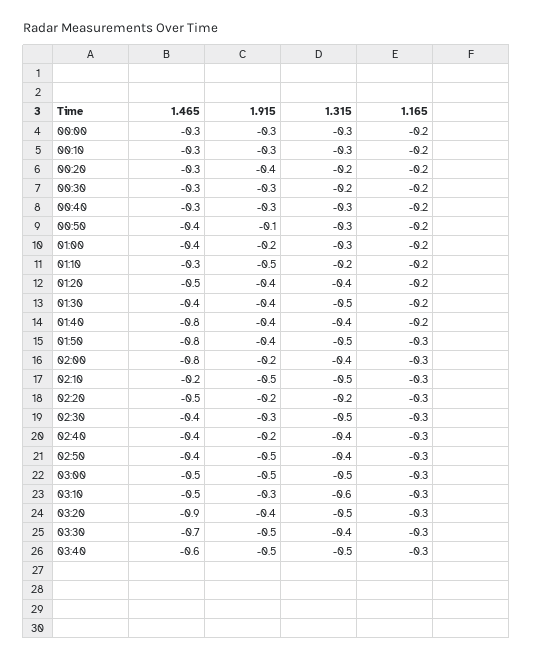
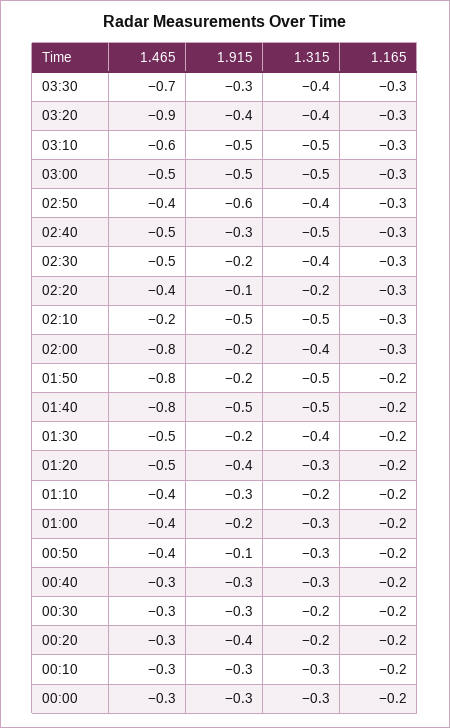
  {
    "1.465": {
      "00:00": -0.3,
      "00:10": -0.3,
      "00:20": -0.3,
      "00:30": -0.3,
      "00:40": -0.3,
      "00:50": -0.4,
      "01:00": -0.4,
-     "01:10": -0.3,
+     "01:10": -0.4,
      "01:20": -0.5,
-     "01:30": -0.4,
+     "01:30": -0.5,
      "01:40": -0.8,
      "01:50": -0.8,
      "02:00": -0.8,
      "02:10": -0.2,
-     "02:20": -0.5,
+     "02:20": -0.4,
-     "02:30": -0.4,
+     "02:30": -0.5,
-     "02:40": -0.4,
+     "02:40": -0.5,
      "02:50": -0.4,
      "03:00": -0.5,
-     "03:10": -0.5,
+     "03:10": -0.6,
      "03:20": -0.9,
-     "03:30": -0.7,
+     "03:30": -0.7
-     "03:40": -0.6
    },
    "1.915": {
      "00:00": -0.3,
      "00:10": -0.3,
      "00:20": -0.4,
      "00:30": -0.3,
      "00:40": -0.3,
      "00:50": -0.1,
      "01:00": -0.2,
-     "01:10": -0.5,
+     "01:10": -0.3,
      "01:20": -0.4,
-     "01:30": -0.4,
+     "01:30": -0.2,
-     "01:40": -0.4,
+     "01:40": -0.5,
-     "01:50": -0.4,
+     "01:50": -0.2,
      "02:00": -0.2,
      "02:10": -0.5,
-     "02:20": -0.2,
+     "02:20": -0.1,
-     "02:30": -0.3,
+     "02:30": -0.2,
-     "02:40": -0.2,
+     "02:40": -0.3,
-     "02:50": -0.5,
+     "02:50": -0.6,
      "03:00": -0.5,
-     "03:10": -0.3,
+     "03:10": -0.5,
      "03:20": -0.4,
-     "03:30": -0.5,
+     "03:30": -0.3
-     "03:40": -0.5
    },
    "1.315": {
      "00:00": -0.3,
      "00:10": -0.3,
      "00:20": -0.2,
      "00:30": -0.2,
      "00:40": -0.3,
      "00:50": -0.3,
      "01:00": -0.3,
      "01:10": -0.2,
-     "01:20": -0.4,
+     "01:20": -0.3,
-     "01:30": -0.5,
+     "01:30": -0.4,
-     "01:40": -0.4,
+     "01:40": -0.5,
      "01:50": -0.5,
      "02:00": -0.4,
      "02:10": -0.5,
      "02:20": -0.2,
-     "02:30": -0.5,
+     "02:30": -0.4,
-     "02:40": -0.4,
+     "02:40": -0.5,
      "02:50": -0.4,
      "03:00": -0.5,
-     "03:10": -0.6,
+     "03:10": -0.5,
-     "03:20": -0.5,
+     "03:20": -0.4,
-     "03:30": -0.4,
+     "03:30": -0.4
-     "03:40": -0.5
    },
    "1.165": {
      "00:00": -0.2,
      "00:10": -0.2,
      "00:20": -0.2,
      "00:30": -0.2,
      "00:40": -0.2,
      "00:50": -0.2,
      "01:00": -0.2,
      "01:10": -0.2,
      "01:20": -0.2,
      "01:30": -0.2,
      "01:40": -0.2,
-     "01:50": -0.3,
+     "01:50": -0.2,
      "02:00": -0.3,
      "02:10": -0.3,
      "02:20": -0.3,
      "02:30": -0.3,
      "02:40": -0.3,
      "02:50": -0.3,
      "03:00": -0.3,
      "03:10": -0.3,
      "03:20": -0.3,
-     "03:30": -0.3,
+     "03:30": -0.3
-     "03:40": -0.3
    }
  }

